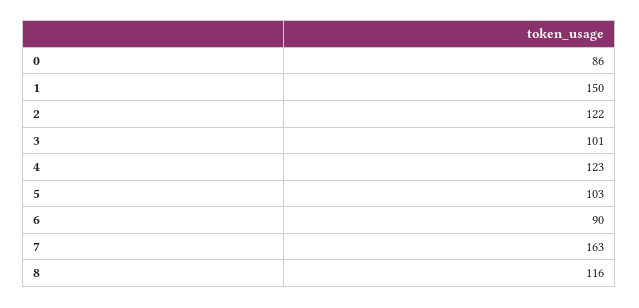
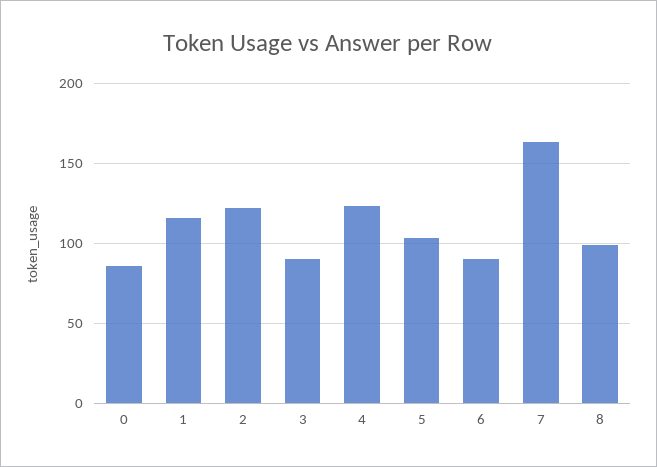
  {
    "0": 86,
-   "1": 150,
+   "1": 115,
    "2": 122,
-   "3": 101,
+   "3": 90,
    "4": 123,
    "5": 103,
    "6": 90,
    "7": 163,
-   "8": 116
+   "8": 100
  }

